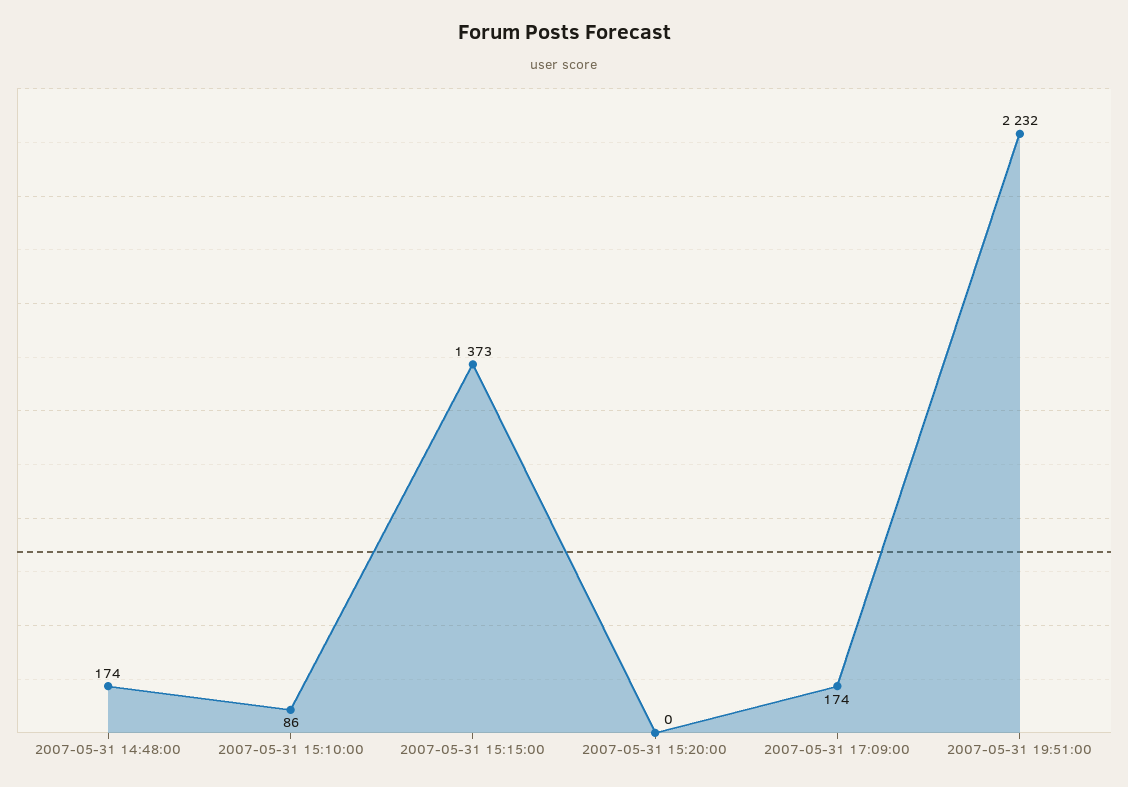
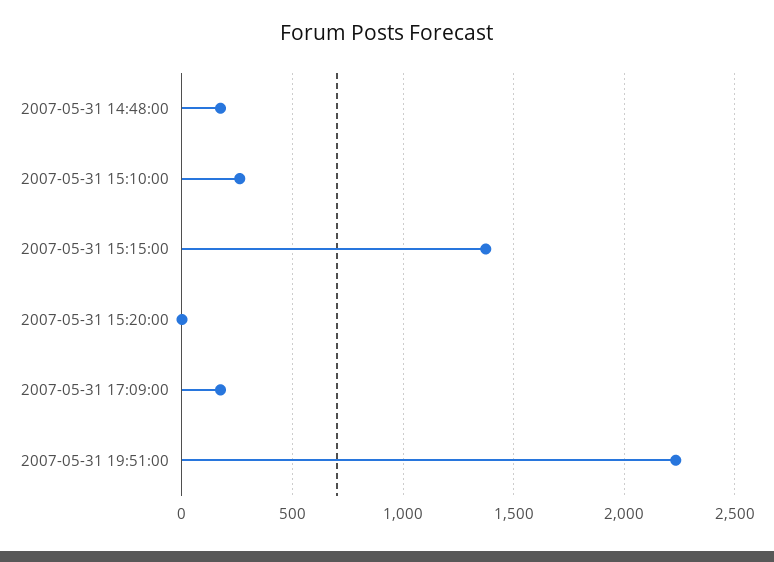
  {
    "2007-05-31 14:48:00": 174,
-   "2007-05-31 15:10:00": 86,
+   "2007-05-31 15:10:00": 250,
    "2007-05-31 15:15:00": 1373,
    "2007-05-31 15:20:00": 0,
    "2007-05-31 17:09:00": 174,
    "2007-05-31 19:51:00": 2232
  }

